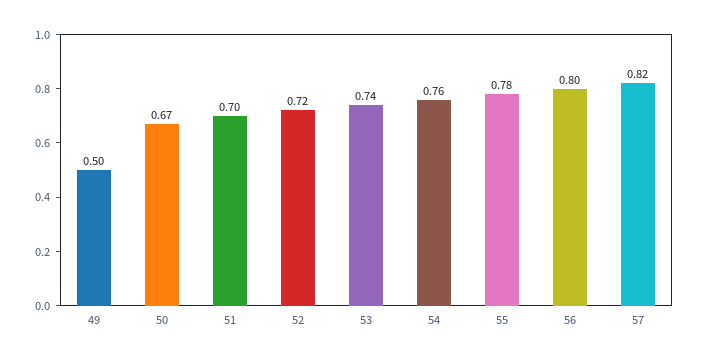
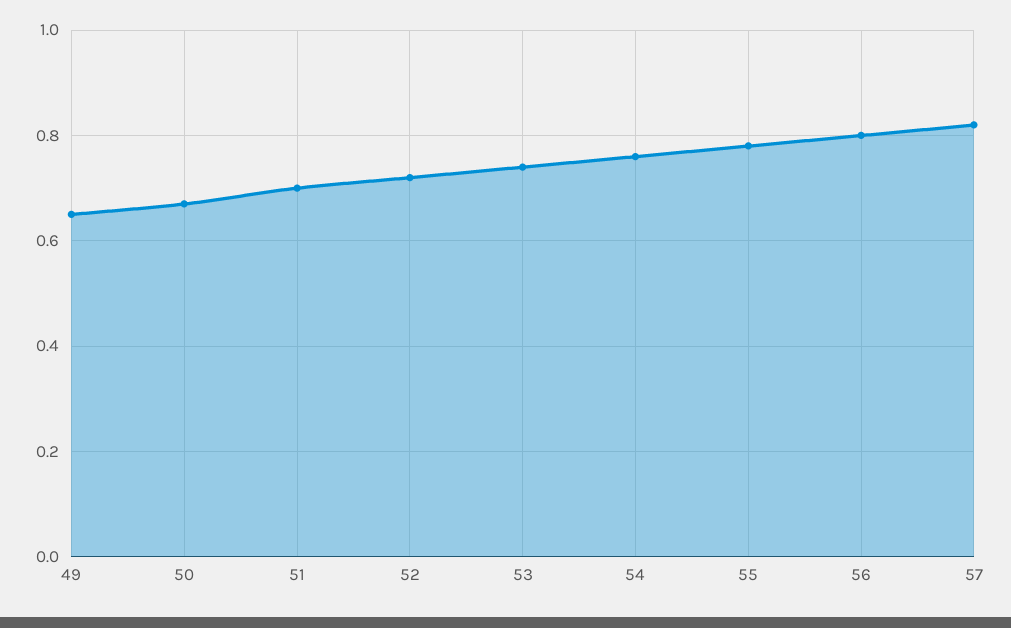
  {
-   "49": 0.5,
+   "49": 0.65,
    "50": 0.67,
    "51": 0.7,
    "52": 0.72,
    "53": 0.74,
    "54": 0.76,
    "55": 0.78,
    "56": 0.8,
    "57": 0.82
  }

